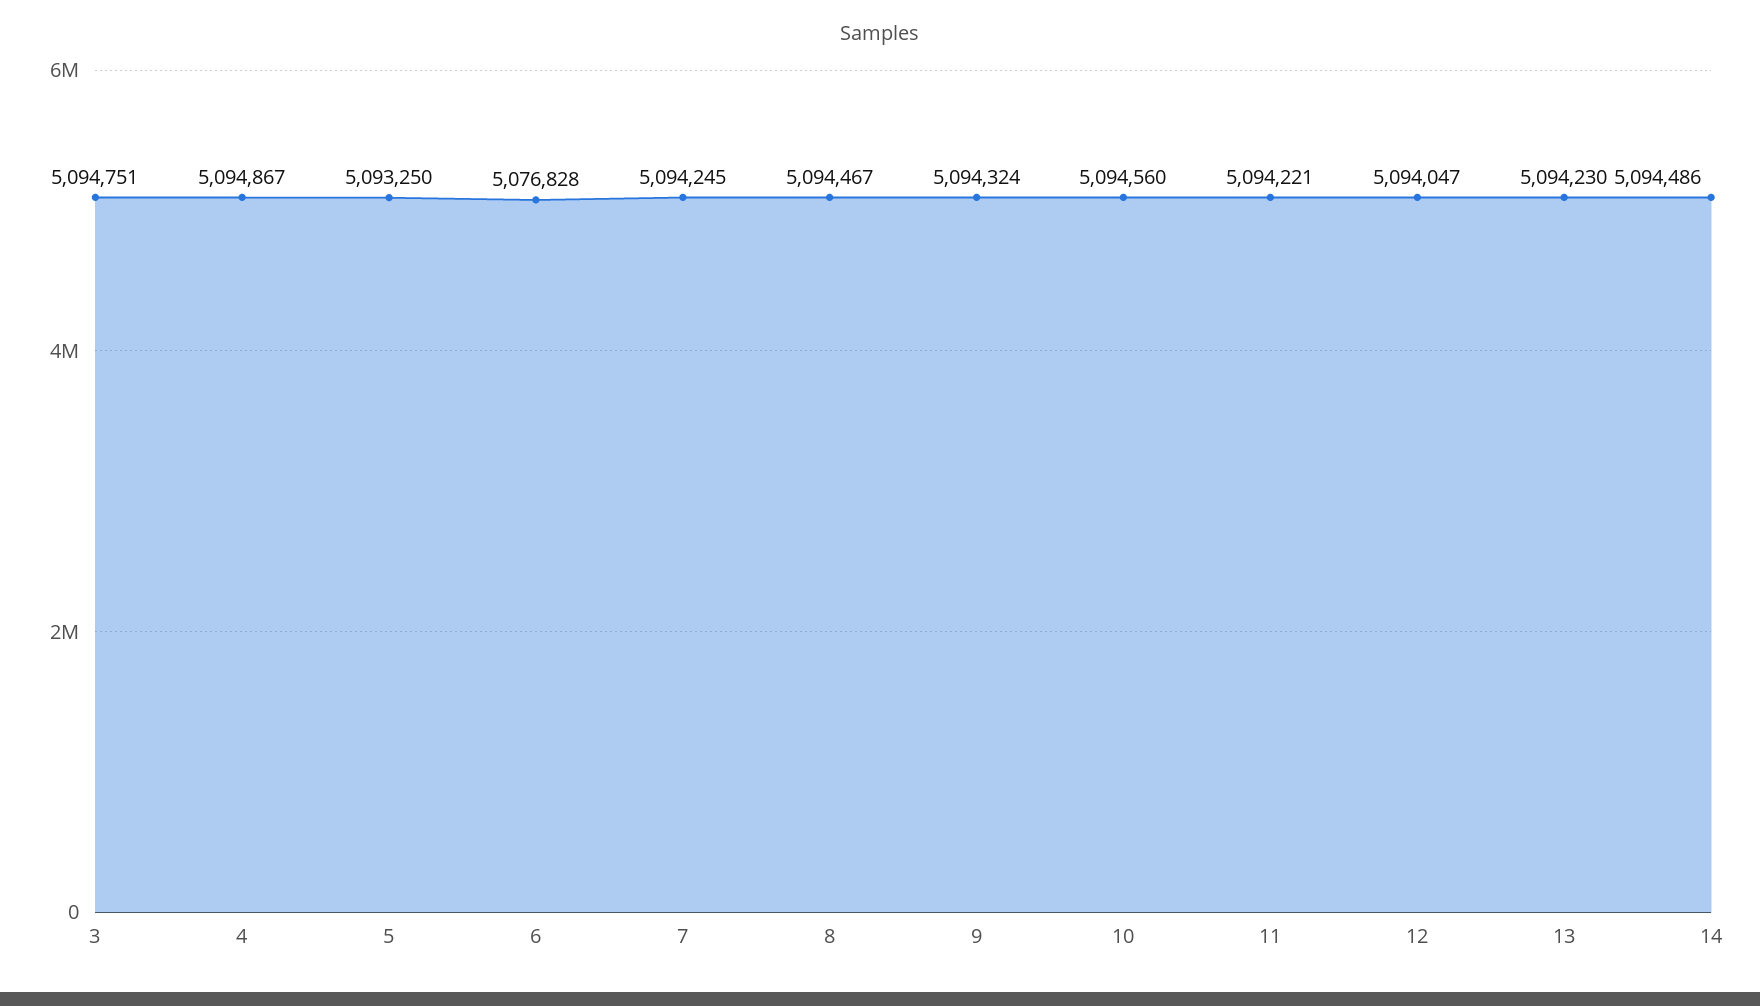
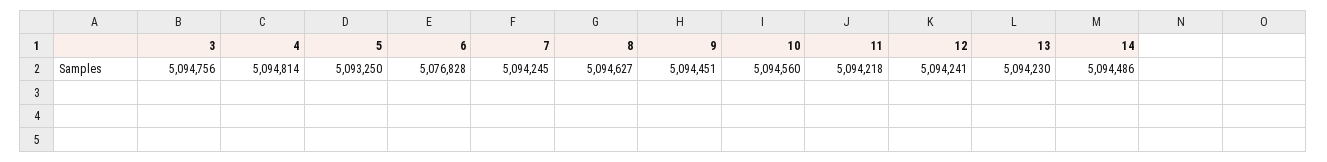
  {
-   "3": 5094751,
+   "3": 5094756,
-   "4": 5094867,
+   "4": 5094814,
    "5": 5093250,
    "6": 5076828,
    "7": 5094245,
-   "8": 5094467,
+   "8": 5094627,
-   "9": 5094324,
+   "9": 5094451,
    "10": 5094560,
-   "11": 5094221,
+   "11": 5094218,
-   "12": 5094047,
+   "12": 5094241,
    "13": 5094230,
    "14": 5094486
  }

